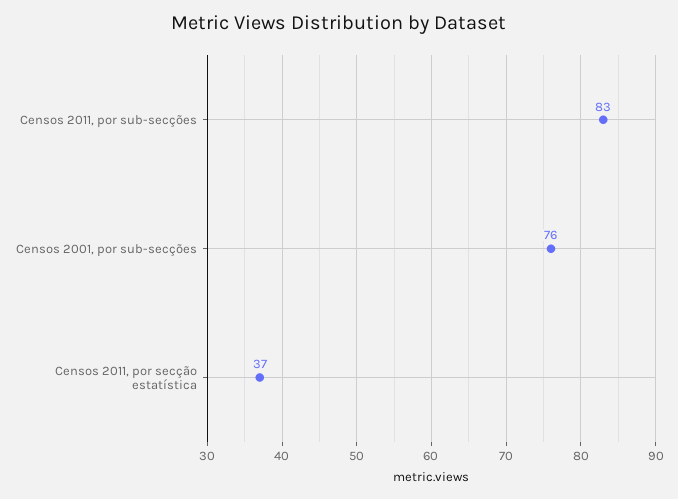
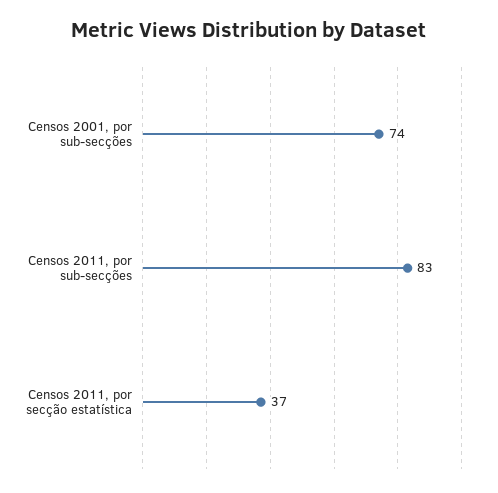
  {
    "Censos 2011, por sub-secções": 83,
-   "Censos 2001, por sub-secções": 76,
+   "Censos 2001, por sub-secções": 74,
    "Censos 2011, por secção estatística": 37
  }

